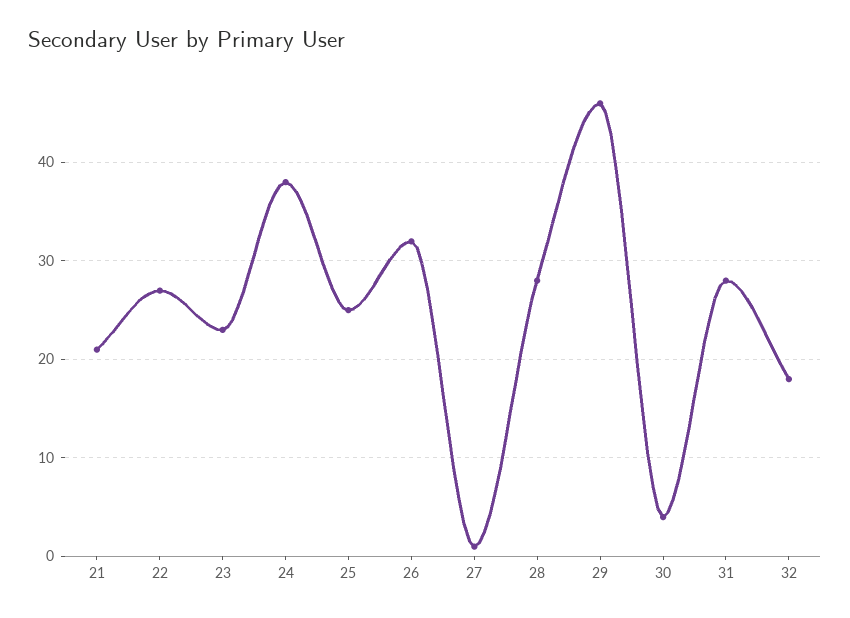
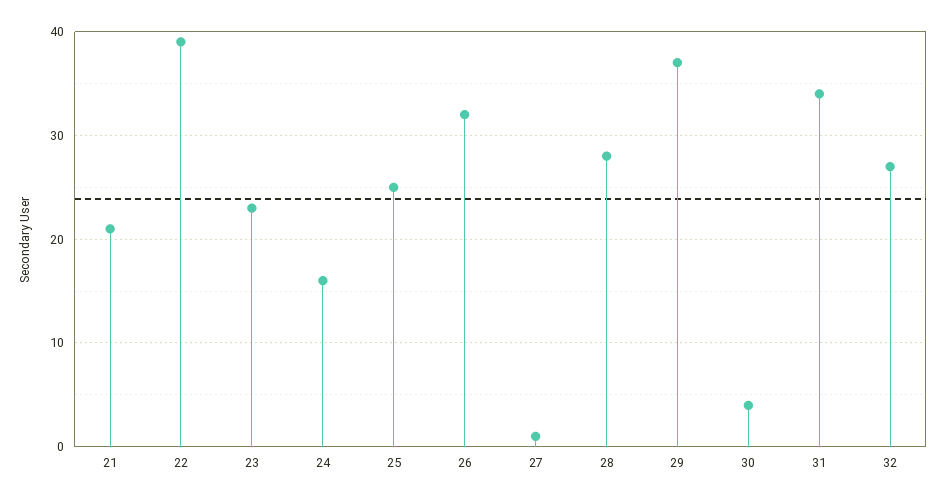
  {
    "21": 21,
-   "22": 27,
+   "22": 39,
    "23": 23,
-   "24": 38,
+   "24": 16,
    "25": 25,
    "26": 32,
    "27": 1,
    "28": 28,
-   "29": 46,
+   "29": 37,
    "30": 4,
-   "31": 28,
+   "31": 34,
-   "32": 18
+   "32": 27
  }

